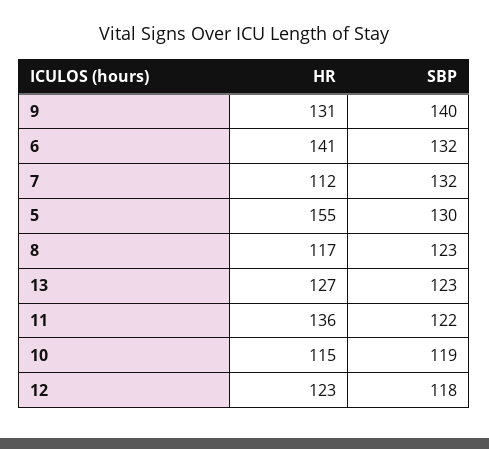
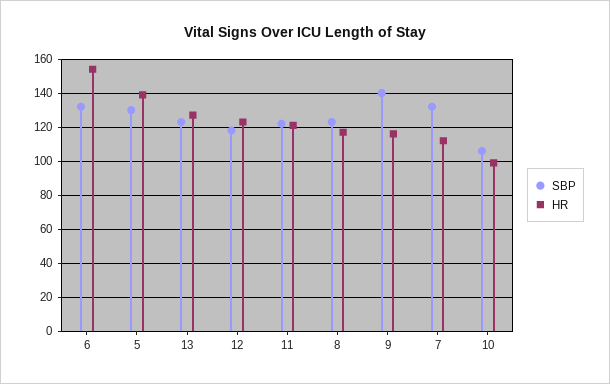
  {
    "HR": {
-     "9": 131,
+     "9": 115,
-     "6": 141,
+     "6": 155,
      "7": 112,
-     "5": 155,
+     "5": 140,
      "8": 117,
      "13": 127,
-     "11": 136,
+     "11": 120,
-     "10": 115,
+     "10": 100,
      "12": 123
    },
    "SBP": {
      "9": 140,
      "6": 132,
      "7": 132,
      "5": 130,
      "8": 123,
      "13": 123,
      "11": 122,
-     "10": 119,
+     "10": 105,
      "12": 118
    }
  }

